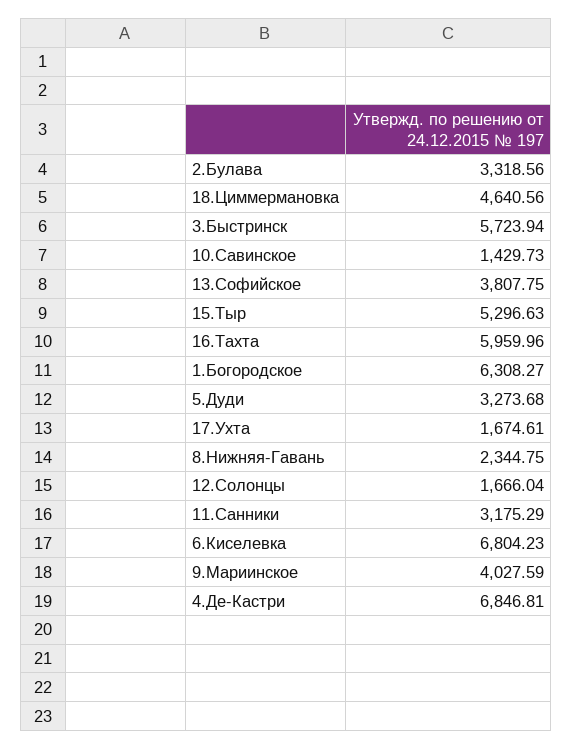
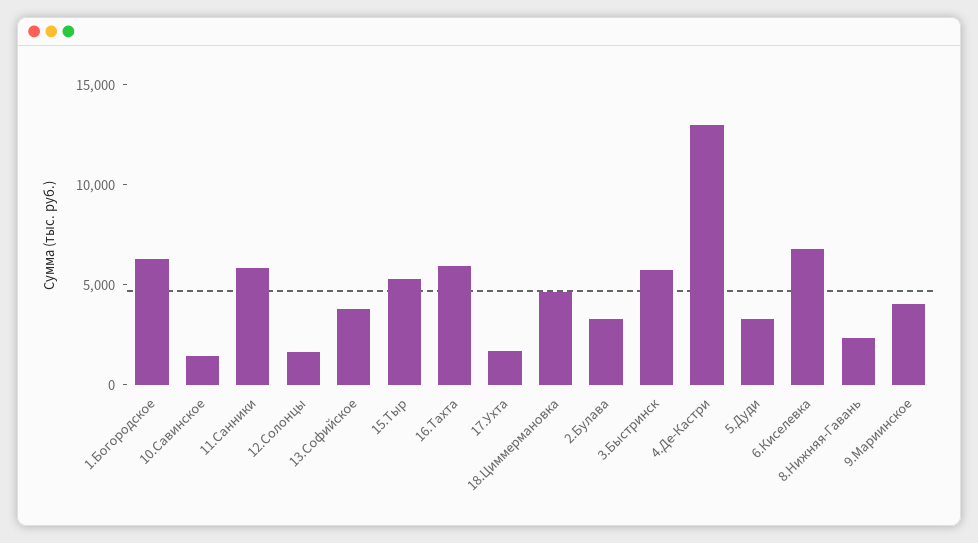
  {
    "2.Булава": 3318.56,
    "18.Циммермановка": 4640.56,
    "3.Быстринск": 5723.94,
    "10.Савинское": 1429.73,
    "13.Софийское": 3807.75,
    "15.Тыр": 5296.63,
    "16.Тахта": 5959.96,
    "1.Богородское": 6308.27,
    "5.Дуди": 3273.68,
    "17.Ухта": 1674.61,
    "8.Нижняя-Гавань": 2344.75,
    "12.Солонцы": 1666.04,
-   "11.Санники": 3175.29,
+   "11.Санники": 6000,
    "6.Киселевка": 6804.23,
    "9.Мариинское": 4027.59,
-   "4.Де-Кастри": 6846.81
+   "4.Де-Кастри": 13000
  }

